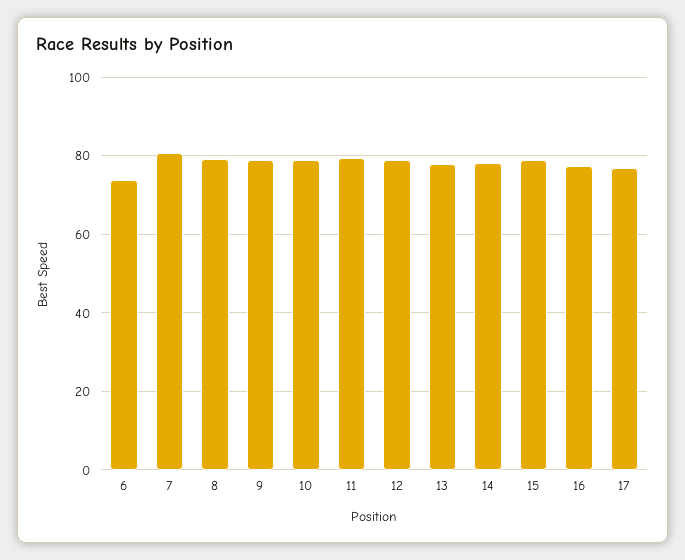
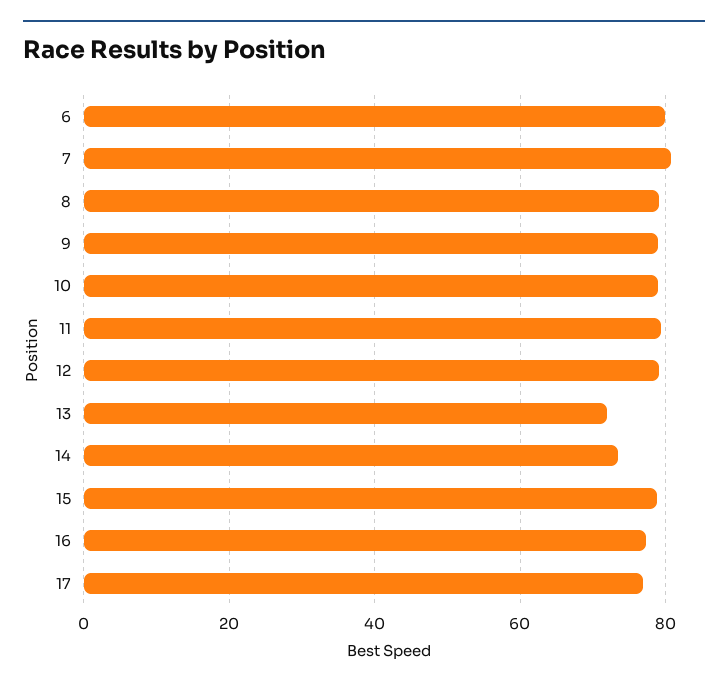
  {
-   "6": 74,
+   "6": 80,
    "7": 80,
    "8": 80,
    "9": 78,
    "10": 80,
    "11": 80,
    "12": 80,
-   "13": 78,
+   "13": 72,
-   "14": 78,
+   "14": 74,
    "15": 78,
    "16": 78,
    "17": 76
  }

